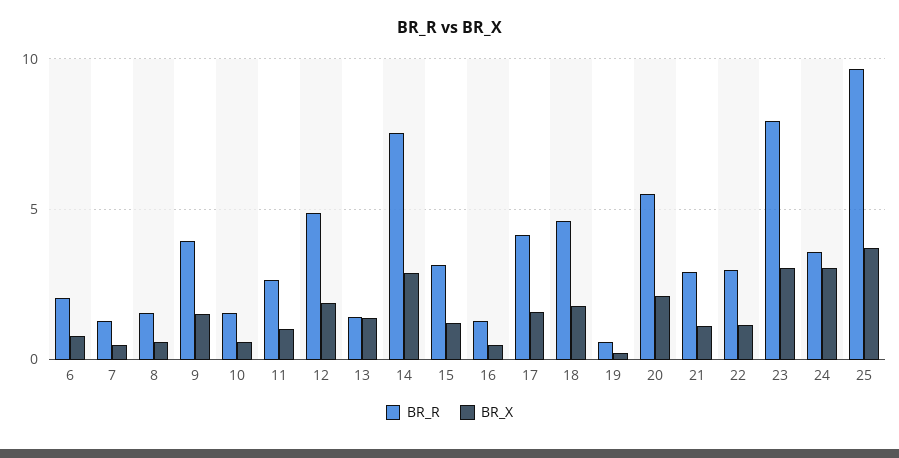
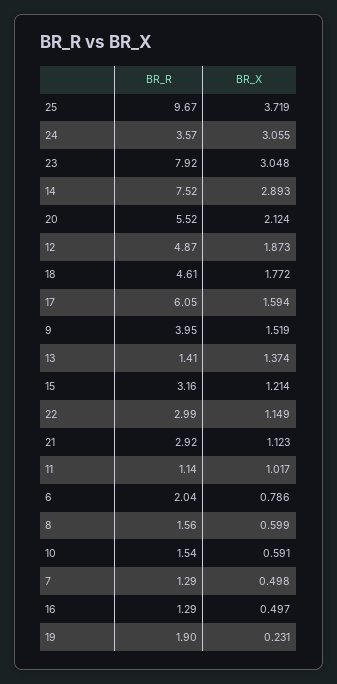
  {
    "BR_R": {
      "6": 2.04,
      "7": 1.29,
      "8": 1.56,
      "9": 3.95,
      "10": 1.54,
-     "11": 2.5,
+     "11": 1.14,
      "12": 4.87,
      "13": 1.41,
      "14": 7.52,
      "15": 3.16,
      "16": 1.29,
-     "17": 4,
+     "17": 6.05,
      "18": 4.61,
-     "19": 0.5,
+     "19": 1.9,
      "20": 5.52,
      "21": 2.92,
      "22": 2.99,
      "23": 7.92,
      "24": 3.57,
      "25": 9.67
    },
    "BR_X": {
      "6": 0.786,
      "7": 0.498,
      "8": 0.599,
      "9": 1.519,
      "10": 0.591,
      "11": 1.017,
      "12": 1.873,
      "13": 1.374,
      "14": 2.893,
      "15": 1.214,
      "16": 0.497,
      "17": 1.594,
      "18": 1.772,
      "19": 0.231,
      "20": 2.124,
      "21": 1.123,
      "22": 1.149,
      "23": 3.048,
      "24": 3.055,
      "25": 3.719
    }
  }

